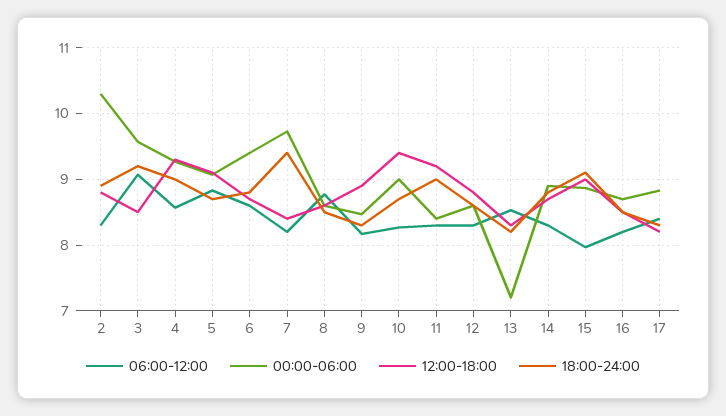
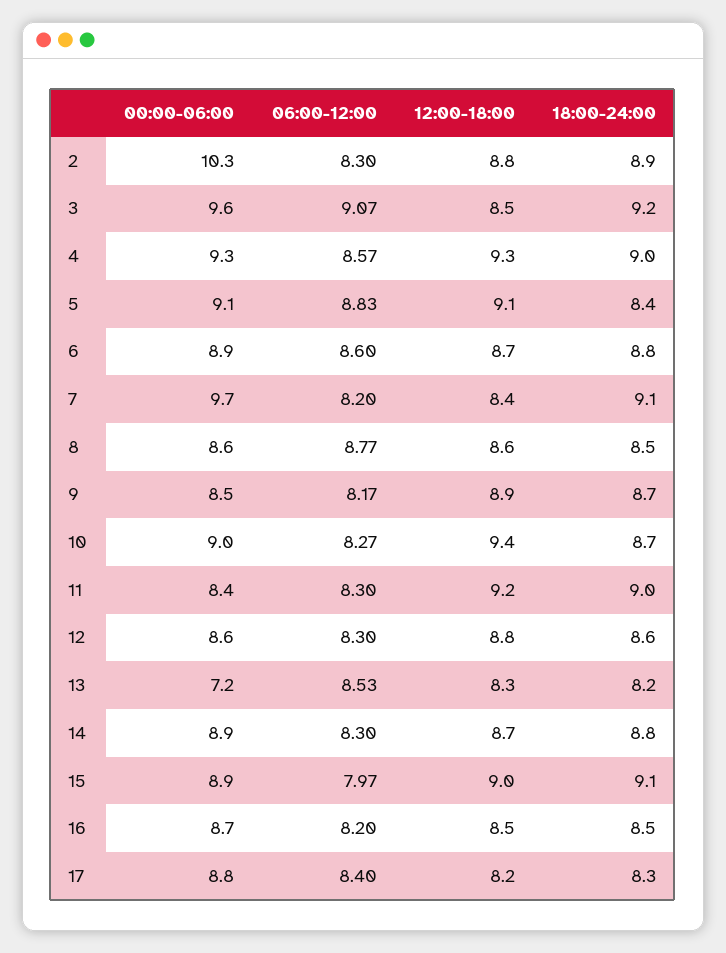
  {
    "06:00-12:00": {
      "2": 8.3,
      "3": 9.07,
      "4": 8.57,
      "5": 8.83,
      "6": 8.6,
      "7": 8.2,
      "8": 8.77,
      "9": 8.17,
      "10": 8.27,
      "11": 8.3,
      "12": 8.3,
      "13": 8.53,
      "14": 8.3,
      "15": 7.97,
      "16": 8.2,
      "17": 8.4
    },
    "00:00-06:00": {
      "2": 10.3,
      "3": 9.6,
      "4": 9.3,
      "5": 9.1,
-     "6": 9.4,
+     "6": 8.9,
      "7": 9.7,
      "8": 8.6,
      "9": 8.5,
      "10": 9,
      "11": 8.4,
      "12": 8.6,
      "13": 7.2,
      "14": 8.9,
      "15": 8.9,
      "16": 8.7,
      "17": 8.8
    },
    "12:00-18:00": {
      "2": 8.8,
      "3": 8.5,
      "4": 9.3,
      "5": 9.1,
      "6": 8.7,
      "7": 8.4,
      "8": 8.6,
      "9": 8.9,
      "10": 9.4,
      "11": 9.2,
      "12": 8.8,
      "13": 8.3,
      "14": 8.7,
      "15": 9,
      "16": 8.5,
      "17": 8.2
    },
    "18:00-24:00": {
      "2": 8.9,
      "3": 9.2,
      "4": 9,
-     "5": 8.7,
+     "5": 8.4,
      "6": 8.8,
-     "7": 9.4,
+     "7": 9.1,
      "8": 8.5,
-     "9": 8.3,
+     "9": 8.7,
      "10": 8.7,
      "11": 9,
      "12": 8.6,
      "13": 8.2,
      "14": 8.8,
      "15": 9.1,
      "16": 8.5,
      "17": 8.3
    }
  }

